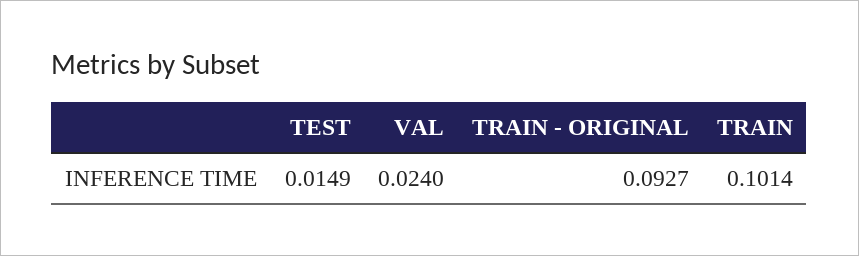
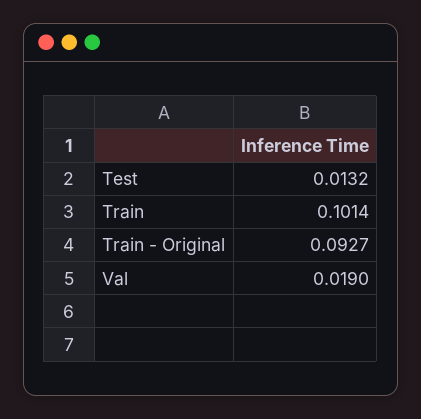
  {
-   "TEST": 0.0149,
+   "TEST": 0.0132,
-   "VAL": 0.024,
+   "VAL": 0.019,
    "TRAIN - ORIGINAL": 0.0927,
    "TRAIN": 0.1014
  }

